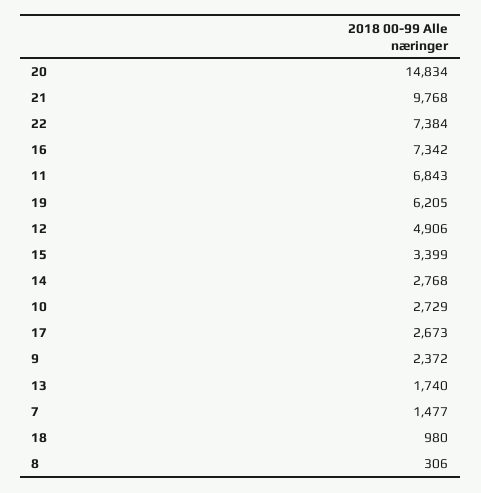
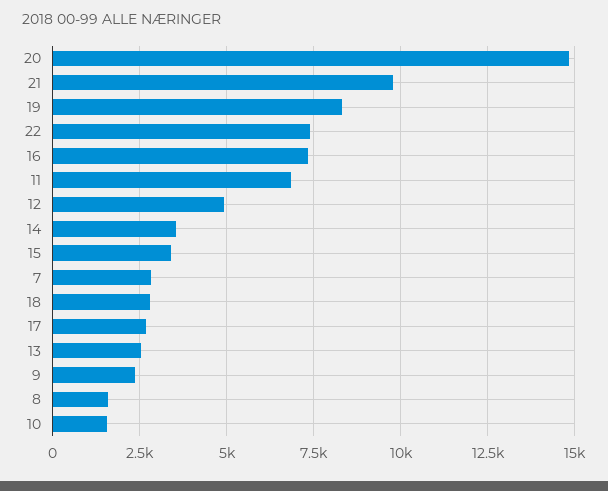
  {
    "20": 14834,
    "21": 9768,
    "22": 7384,
    "16": 7342,
    "11": 6843,
-   "19": 6205,
+   "19": 8250,
    "12": 4906,
    "15": 3399,
-   "14": 2768,
+   "14": 3500,
-   "10": 2729,
+   "10": 1500,
    "17": 2673,
    "9": 2372,
-   "13": 1740,
+   "13": 2500,
-   "7": 1477,
+   "7": 2750,
-   "18": 980,
+   "18": 2750,
-   "8": 306
+   "8": 1500
  }

